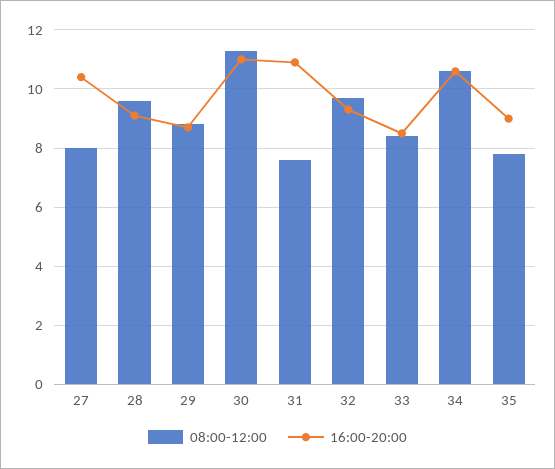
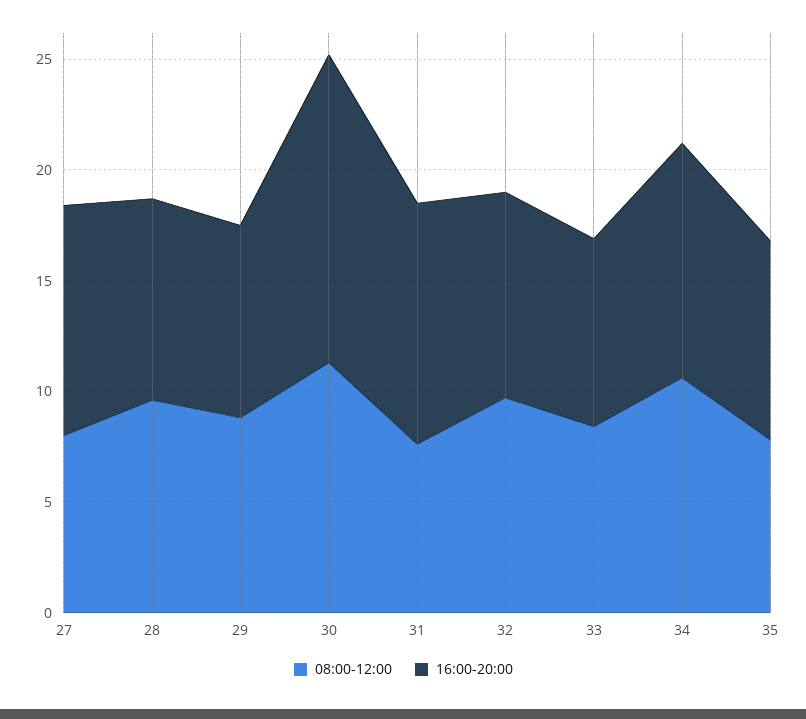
  {
    "08:00-12:00": {
      "27": 8,
      "28": 9.5,
      "29": 9,
      "30": 11.5,
      "31": 7.5,
      "32": 9.5,
      "33": 8.5,
      "34": 10.5,
      "35": 8
    },
    "16:00-20:00": {
      "27": 10.5,
      "28": 9,
      "29": 8.5,
-     "30": 11,
+     "30": 14,
      "31": 11,
      "32": 9.5,
      "33": 8.5,
      "34": 10.5,
      "35": 9
    }
  }

